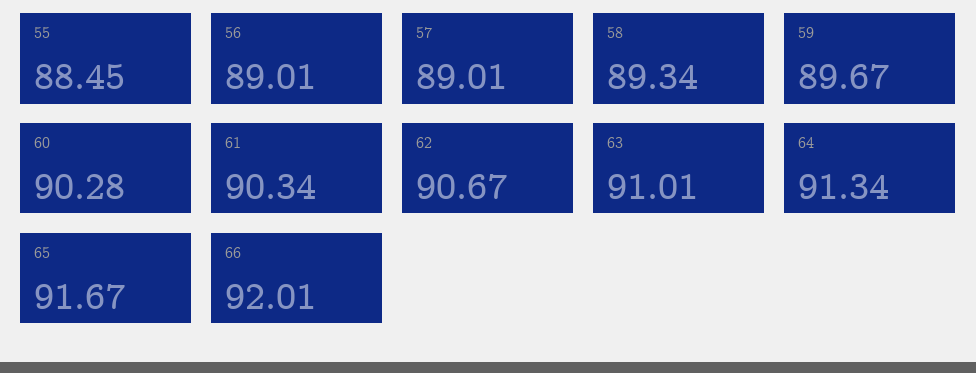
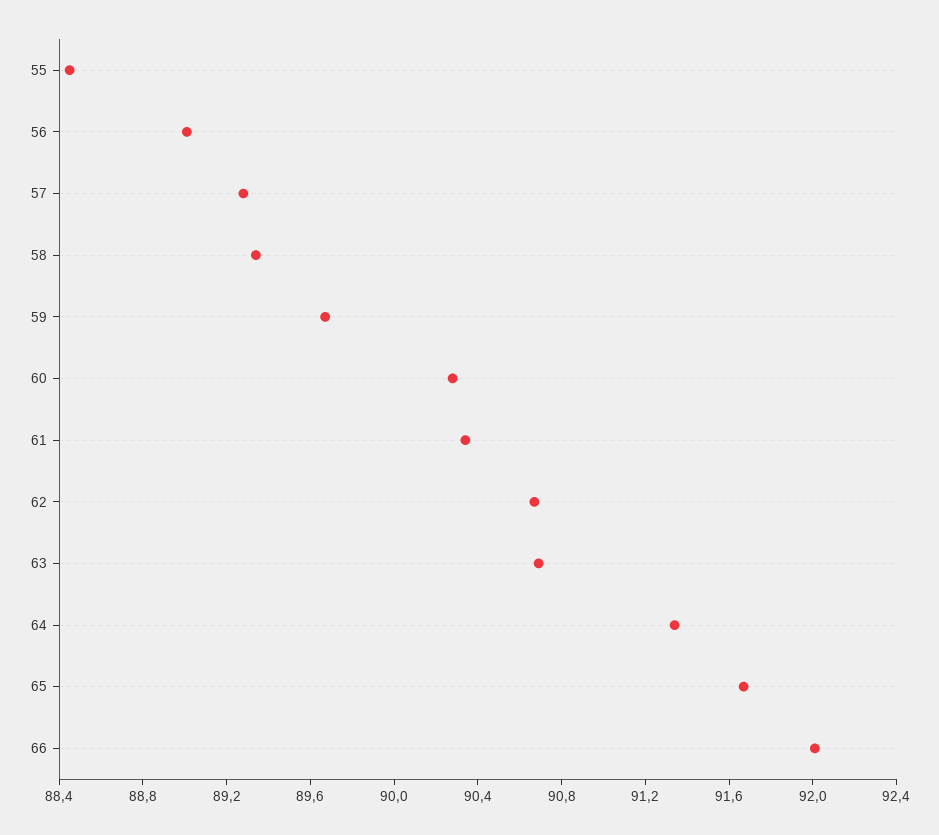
  {
    "55": 88.45,
    "56": 89.01,
-   "57": 89.01,
+   "57": 89.3,
    "58": 89.34,
    "59": 89.67,
    "60": 90.28,
    "61": 90.34,
    "62": 90.67,
-   "63": 91.01,
+   "63": 90.7,
    "64": 91.34,
    "65": 91.67,
    "66": 92.01
  }

